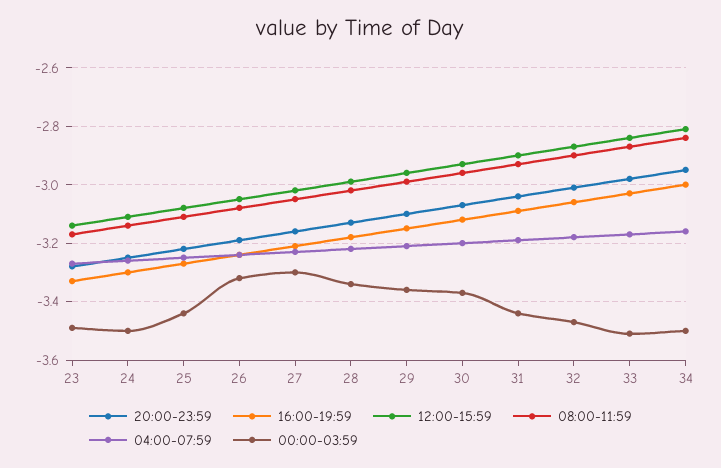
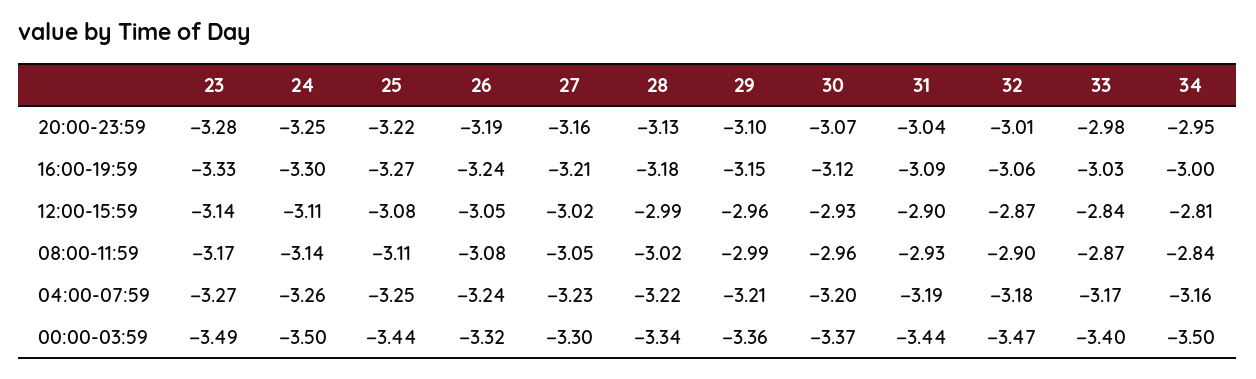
  {
    "20:00-23:59": {
      "23": -3.28,
      "24": -3.25,
      "25": -3.22,
      "26": -3.19,
      "27": -3.16,
      "28": -3.13,
      "29": -3.1,
      "30": -3.07,
      "31": -3.04,
      "32": -3.01,
      "33": -2.98,
      "34": -2.95
    },
    "16:00-19:59": {
      "23": -3.33,
      "24": -3.3,
      "25": -3.27,
      "26": -3.24,
      "27": -3.21,
      "28": -3.18,
      "29": -3.15,
      "30": -3.12,
      "31": -3.09,
      "32": -3.06,
      "33": -3.03,
      "34": -3
    },
    "12:00-15:59": {
      "23": -3.14,
      "24": -3.11,
      "25": -3.08,
      "26": -3.05,
      "27": -3.02,
      "28": -2.99,
      "29": -2.96,
      "30": -2.93,
      "31": -2.9,
      "32": -2.87,
      "33": -2.84,
      "34": -2.81
    },
    "08:00-11:59": {
      "23": -3.17,
      "24": -3.14,
      "25": -3.11,
      "26": -3.08,
      "27": -3.05,
      "28": -3.02,
      "29": -2.99,
      "30": -2.96,
      "31": -2.93,
      "32": -2.9,
      "33": -2.87,
      "34": -2.84
    },
    "04:00-07:59": {
      "23": -3.27,
      "24": -3.26,
      "25": -3.25,
      "26": -3.24,
      "27": -3.23,
      "28": -3.22,
      "29": -3.21,
      "30": -3.2,
      "31": -3.19,
      "32": -3.18,
      "33": -3.17,
      "34": -3.16
    },
    "00:00-03:59": {
      "23": -3.49,
      "24": -3.5,
      "25": -3.44,
      "26": -3.32,
      "27": -3.3,
      "28": -3.34,
      "29": -3.36,
      "30": -3.37,
      "31": -3.44,
      "32": -3.47,
-     "33": -3.5,
+     "33": -3.4,
      "34": -3.5
    }
  }

